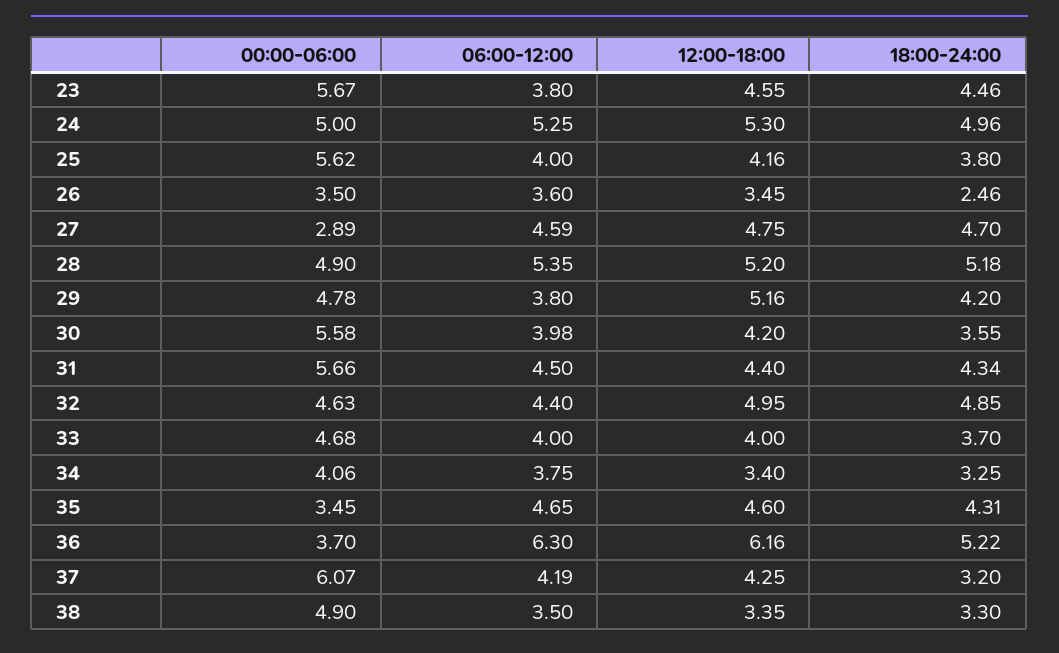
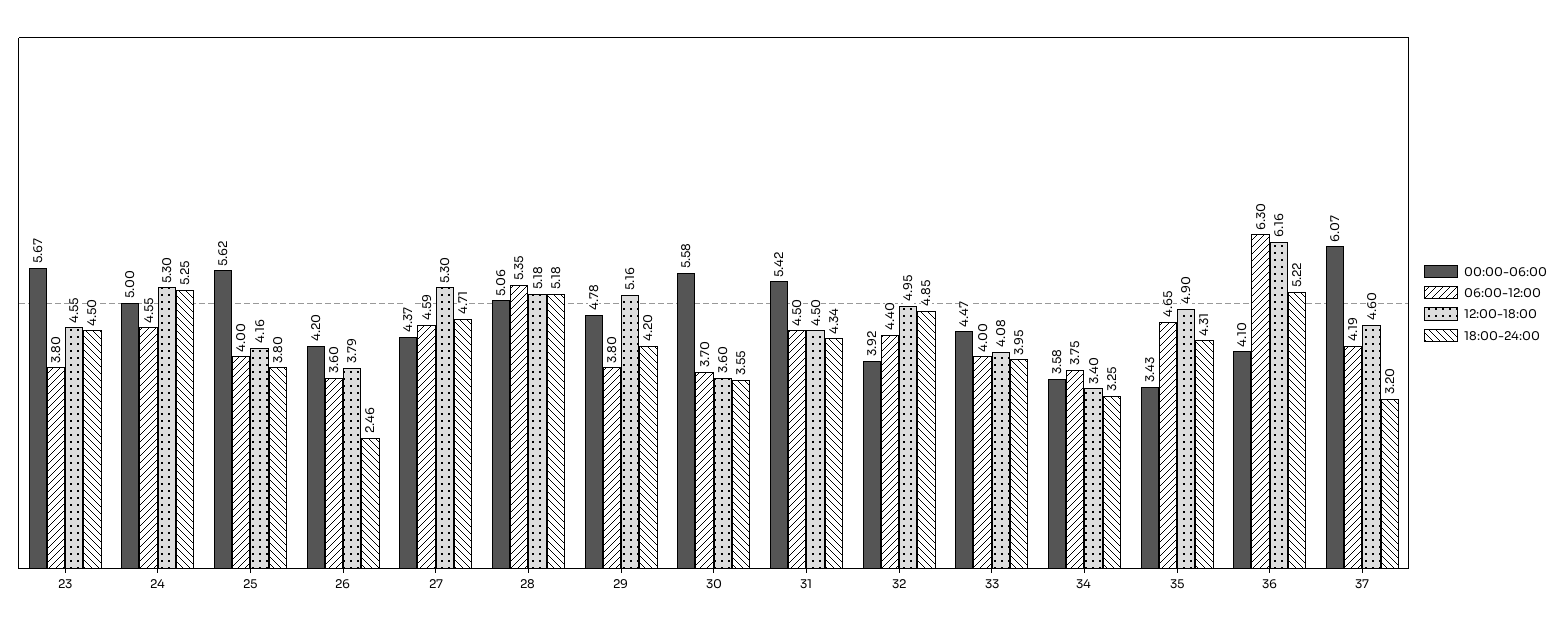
  {
    "00:00-06:00": {
      "23": 5.67,
      "24": 5,
      "25": 5.62,
-     "26": 3.5,
+     "26": 4.2,
-     "27": 2.89,
+     "27": 4.37,
-     "28": 4.9,
+     "28": 5.06,
      "29": 4.78,
      "30": 5.58,
-     "31": 5.66,
+     "31": 5.42,
-     "32": 4.63,
+     "32": 3.92,
-     "33": 4.68,
+     "33": 4.47,
-     "34": 4.06,
+     "34": 3.58,
-     "35": 3.45,
+     "35": 3.43,
-     "36": 3.7,
+     "36": 4.1,
-     "37": 6.07,
+     "37": 6.07
-     "38": 4.9
    },
    "06:00-12:00": {
      "23": 3.8,
-     "24": 5.25,
+     "24": 4.55,
      "25": 4,
      "26": 3.6,
      "27": 4.59,
      "28": 5.35,
      "29": 3.8,
-     "30": 3.98,
+     "30": 3.7,
      "31": 4.5,
      "32": 4.4,
      "33": 4,
      "34": 3.75,
      "35": 4.65,
      "36": 6.3,
-     "37": 4.19,
+     "37": 4.19
-     "38": 3.5
    },
    "12:00-18:00": {
      "23": 4.55,
      "24": 5.3,
      "25": 4.16,
-     "26": 3.45,
+     "26": 3.79,
-     "27": 4.75,
+     "27": 5.3,
-     "28": 5.2,
+     "28": 5.18,
      "29": 5.16,
-     "30": 4.2,
+     "30": 3.6,
-     "31": 4.4,
+     "31": 4.5,
      "32": 4.95,
-     "33": 4,
+     "33": 4.08,
      "34": 3.4,
-     "35": 4.6,
+     "35": 4.9,
      "36": 6.16,
-     "37": 4.25,
+     "37": 4.6
-     "38": 3.35
    },
    "18:00-24:00": {
-     "23": 4.46,
+     "23": 4.5,
-     "24": 4.96,
+     "24": 5.25,
      "25": 3.8,
      "26": 2.46,
-     "27": 4.7,
+     "27": 4.71,
      "28": 5.18,
      "29": 4.2,
      "30": 3.55,
      "31": 4.34,
      "32": 4.85,
-     "33": 3.7,
+     "33": 3.95,
      "34": 3.25,
      "35": 4.31,
      "36": 5.22,
-     "37": 3.2,
+     "37": 3.2
-     "38": 3.3
    }
  }

